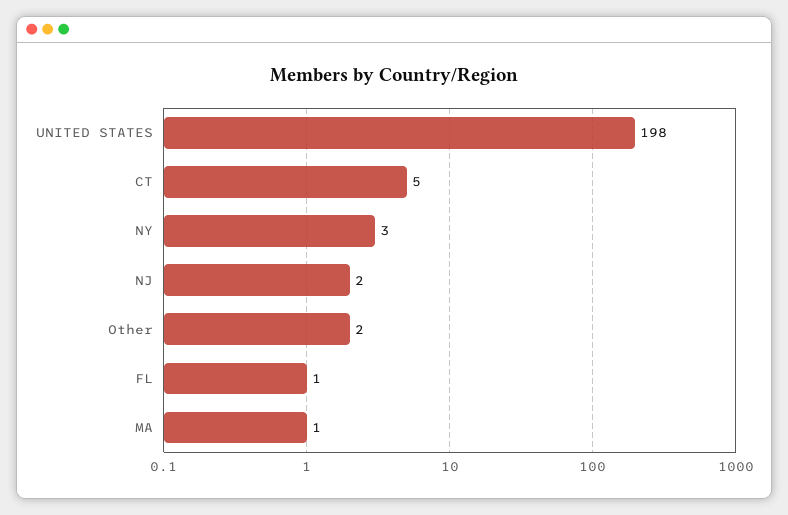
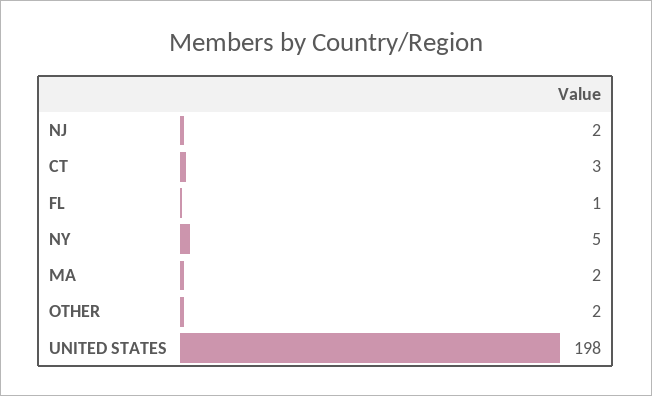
  {
    "UNITED STATES": 198,
-   "CT": 5,
+   "CT": 3,
-   "NY": 3,
+   "NY": 5,
    "NJ": 2,
    "Other": 2,
    "FL": 1,
-   "MA": 1
+   "MA": 2
  }

